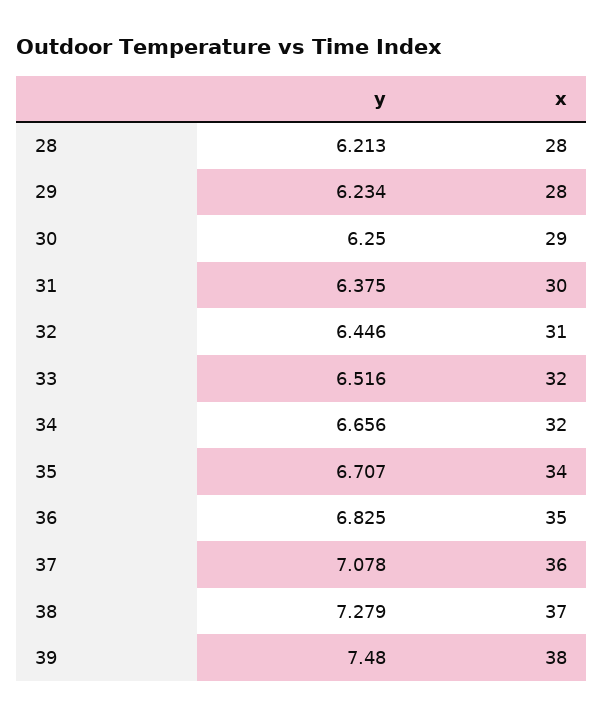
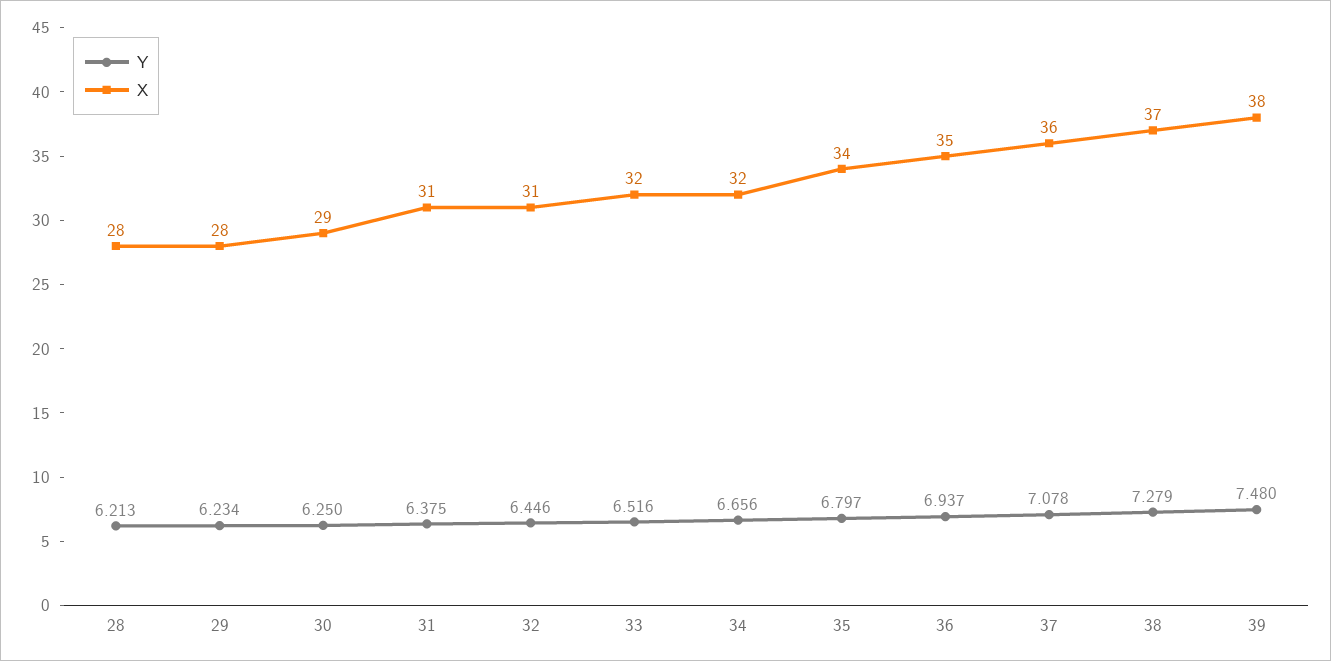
  {
    "y": {
      "28": 6.213,
      "29": 6.234,
      "30": 6.25,
      "31": 6.375,
      "32": 6.446,
      "33": 6.516,
      "34": 6.656,
-     "35": 6.707,
+     "35": 6.797,
-     "36": 6.825,
+     "36": 6.937,
      "37": 7.078,
      "38": 7.279,
      "39": 7.48
    },
    "x": {
      "28": 28,
      "29": 28,
      "30": 29,
-     "31": 30,
+     "31": 31,
      "32": 31,
      "33": 32,
      "34": 32,
      "35": 34,
      "36": 35,
      "37": 36,
      "38": 37,
      "39": 38
    }
  }

